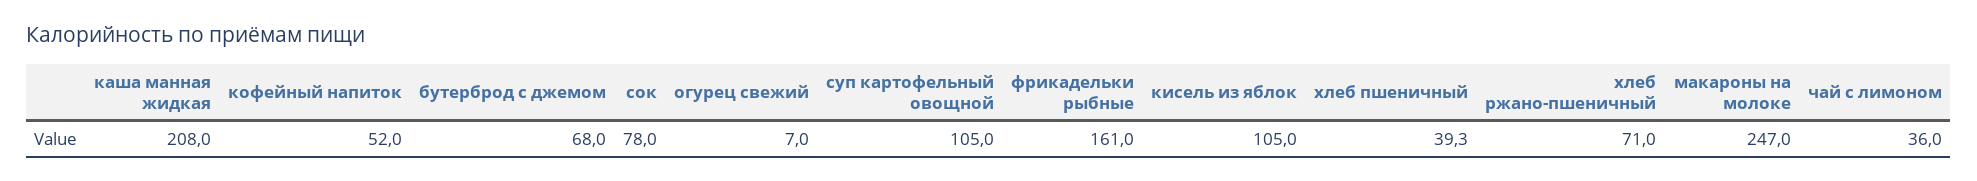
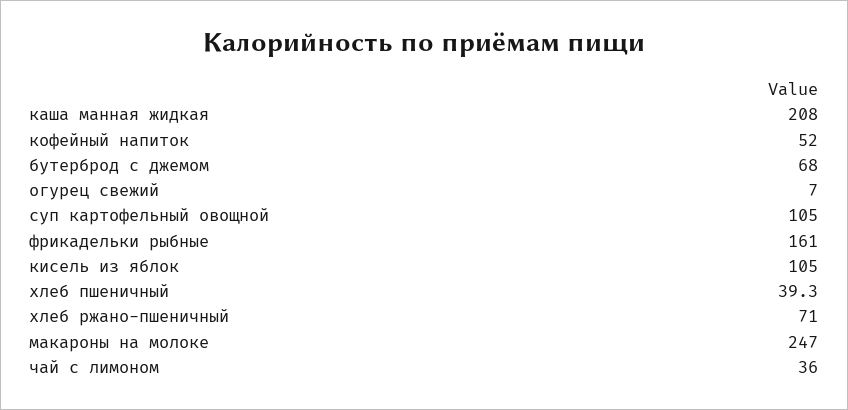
  {
    "каша манная жидкая": 208,
    "кофейный напиток": 52,
    "бутерброд с джемом": 68,
-   "сок": 78,
    "огурец свежий": 7,
    "суп картофельный овощной": 105,
    "фрикадельки рыбные": 161,
    "кисель из яблок": 105,
    "хлеб пшеничный": 39.3,
    "хлеб ржано-пшеничный": 71,
    "макароны на молоке": 247,
    "чай с лимоном": 36
  }

